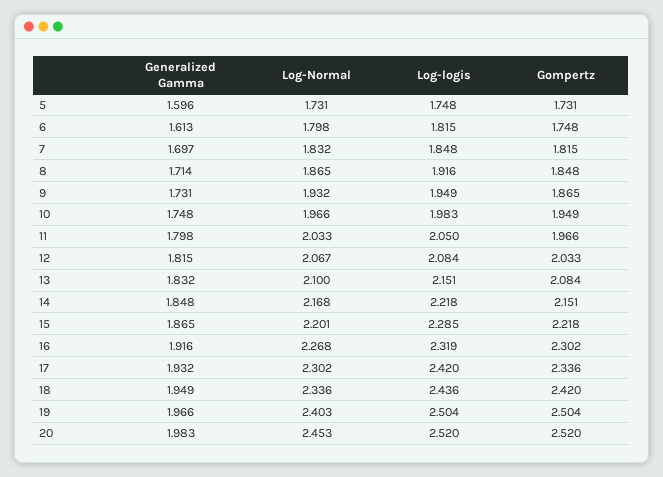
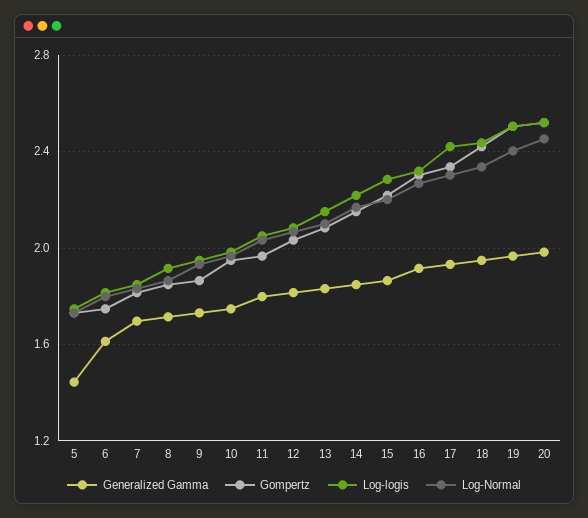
  {
    "Generalized Gamma": {
-     "5": 1.596,
+     "5": 1.45,
      "6": 1.613,
      "7": 1.697,
      "8": 1.714,
      "9": 1.731,
      "10": 1.748,
      "11": 1.798,
      "12": 1.815,
      "13": 1.832,
      "14": 1.848,
      "15": 1.865,
      "16": 1.916,
      "17": 1.932,
      "18": 1.949,
      "19": 1.966,
      "20": 1.983
    },
    "Log-Normal": {
      "5": 1.731,
      "6": 1.798,
      "7": 1.832,
      "8": 1.865,
      "9": 1.932,
      "10": 1.966,
      "11": 2.033,
      "12": 2.067,
      "13": 2.1,
      "14": 2.168,
      "15": 2.201,
      "16": 2.268,
      "17": 2.302,
      "18": 2.336,
      "19": 2.403,
      "20": 2.453
    },
    "Log-logis": {
      "5": 1.748,
      "6": 1.815,
      "7": 1.848,
      "8": 1.916,
      "9": 1.949,
      "10": 1.983,
      "11": 2.05,
      "12": 2.084,
      "13": 2.151,
      "14": 2.218,
      "15": 2.285,
      "16": 2.319,
      "17": 2.42,
      "18": 2.436,
      "19": 2.504,
      "20": 2.52
    },
    "Gompertz": {
      "5": 1.731,
      "6": 1.748,
      "7": 1.815,
      "8": 1.848,
      "9": 1.865,
      "10": 1.949,
      "11": 1.966,
      "12": 2.033,
      "13": 2.084,
      "14": 2.151,
      "15": 2.218,
      "16": 2.302,
      "17": 2.336,
      "18": 2.42,
      "19": 2.504,
      "20": 2.52
    }
  }

